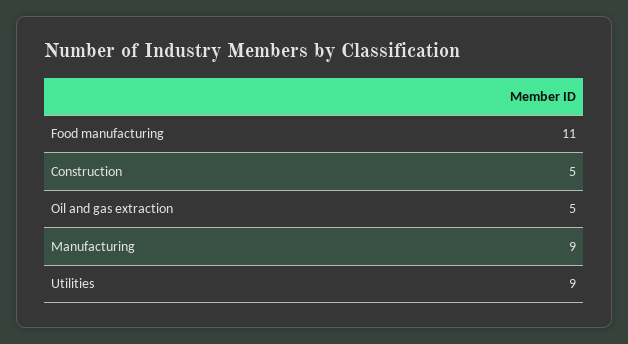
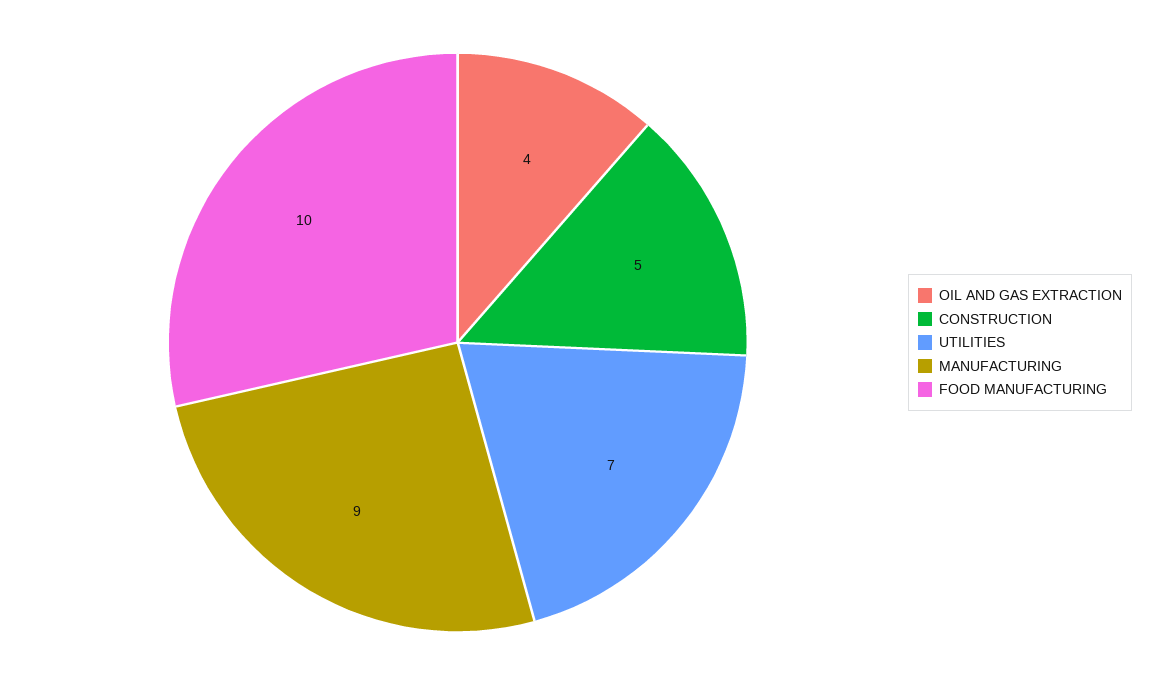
  {
-   "Food manufacturing": 11,
+   "Food manufacturing": 10,
    "Construction": 5,
-   "Oil and gas extraction": 5,
+   "Oil and gas extraction": 4,
    "Manufacturing": 9,
-   "Utilities": 9
+   "Utilities": 7
  }

